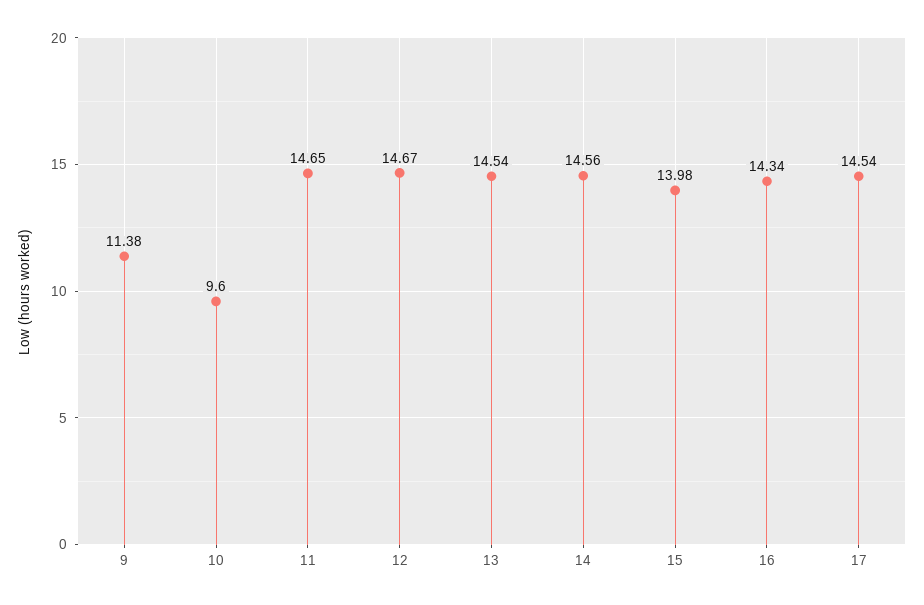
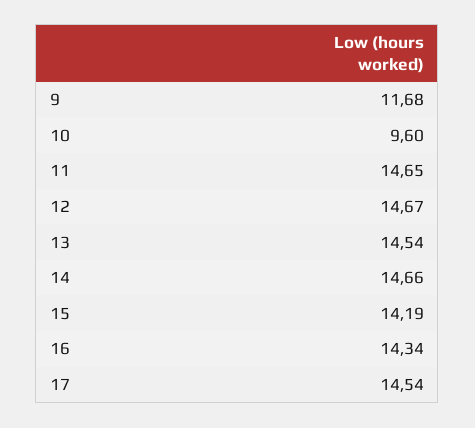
  {
-   "9": 11.38,
+   "9": 11.68,
    "10": 9.6,
    "11": 14.65,
    "12": 14.67,
    "13": 14.54,
-   "14": 14.56,
+   "14": 14.66,
-   "15": 13.98,
+   "15": 14.19,
    "16": 14.34,
    "17": 14.54
  }

